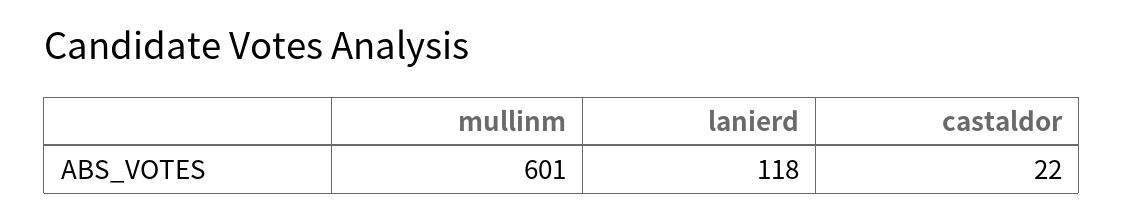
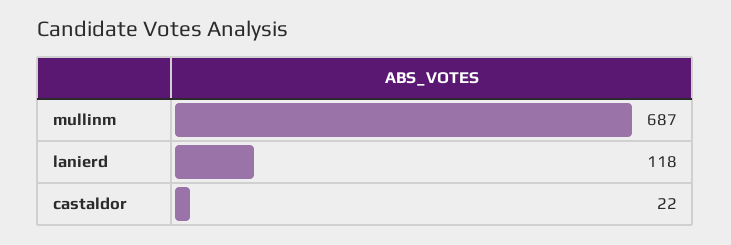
  {
-   "mullinm": 601,
+   "mullinm": 687,
    "lanierd": 118,
    "castaldor": 22
  }

